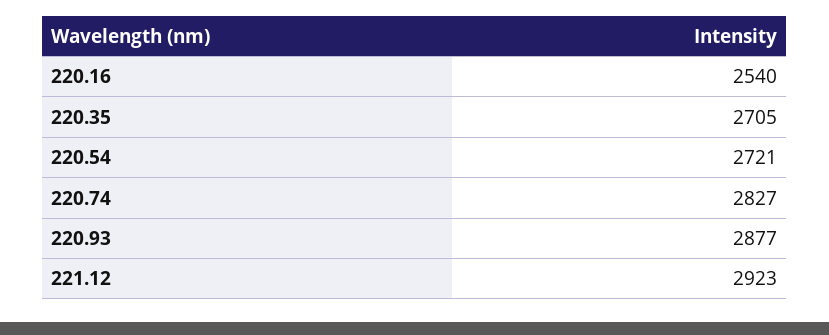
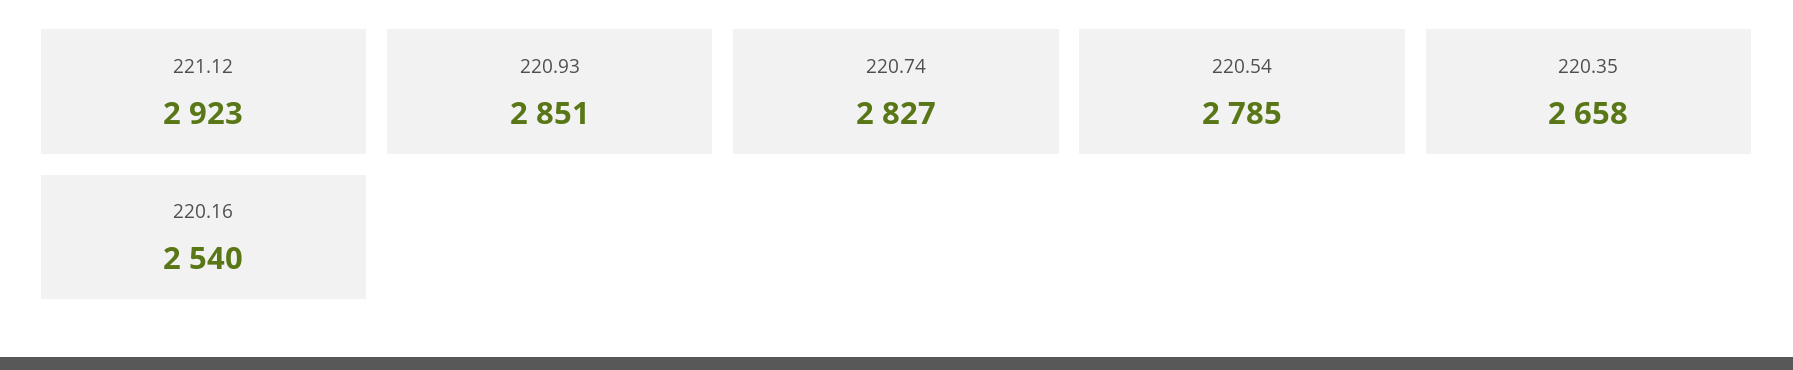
  {
    "220.16": 2540,
-   "220.35": 2705,
+   "220.35": 2658,
-   "220.54": 2721,
+   "220.54": 2785,
    "220.74": 2827,
-   "220.93": 2877,
+   "220.93": 2851,
    "221.12": 2923
  }

